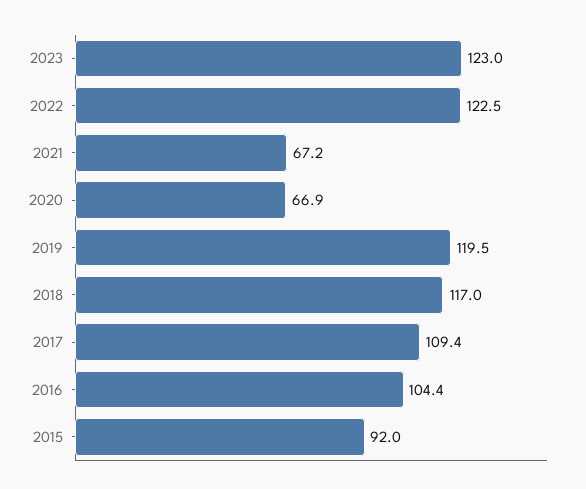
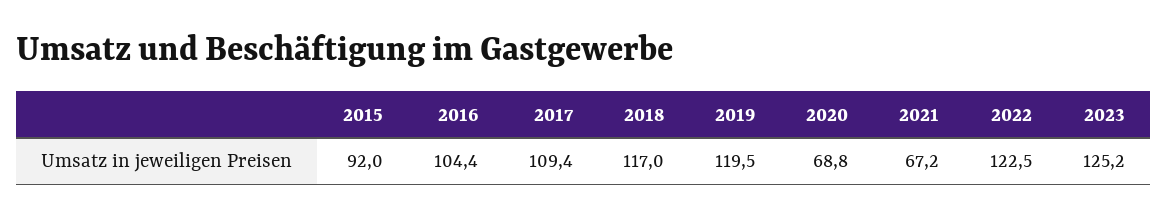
  {
-   "2023": 123,
+   "2023": 125.2,
    "2022": 122.5,
    "2021": 67.2,
-   "2020": 66.9,
+   "2020": 68.8,
    "2019": 119.5,
    "2018": 117,
    "2017": 109.4,
    "2016": 104.4,
    "2015": 92
  }

